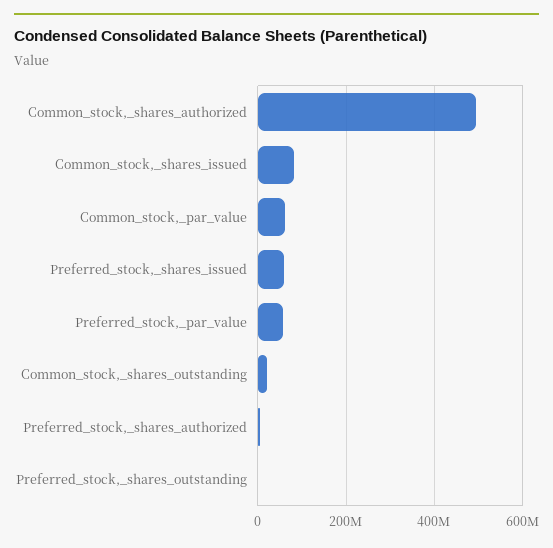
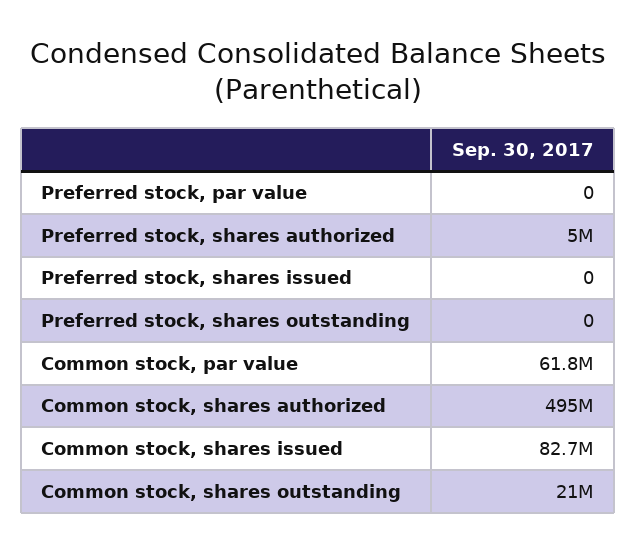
  {
    "Common_stock,_shares_authorized": 495000000,
    "Common_stock,_shares_issued": 82700000,
    "Common_stock,_par_value": 61800000,
-   "Preferred_stock,_shares_issued": 60000000,
+   "Preferred_stock,_shares_issued": 0,
-   "Preferred_stock,_par_value": 60000000,
+   "Preferred_stock,_par_value": 0,
    "Common_stock,_shares_outstanding": 21000000,
    "Preferred_stock,_shares_authorized": 5000000,
    "Preferred_stock,_shares_outstanding": 0
  }

